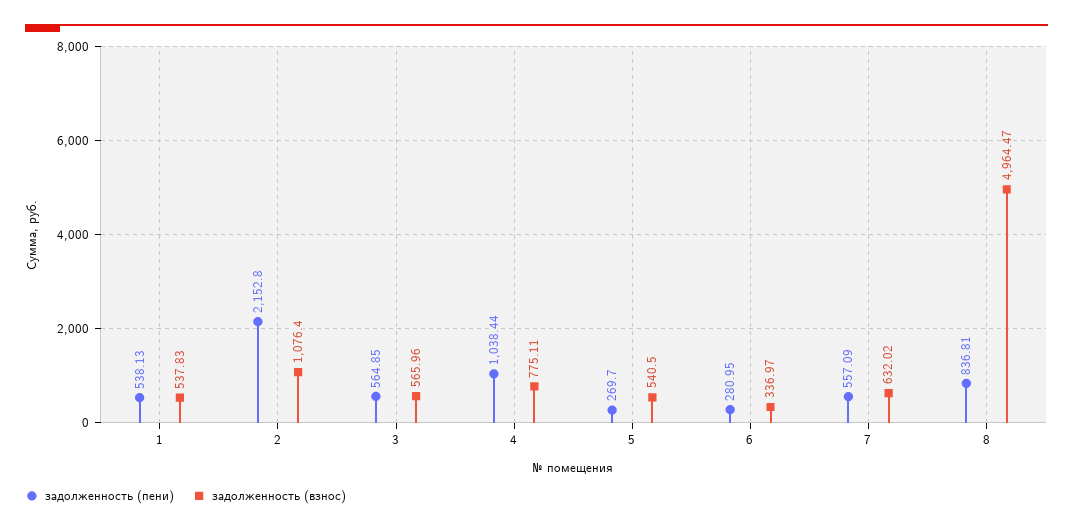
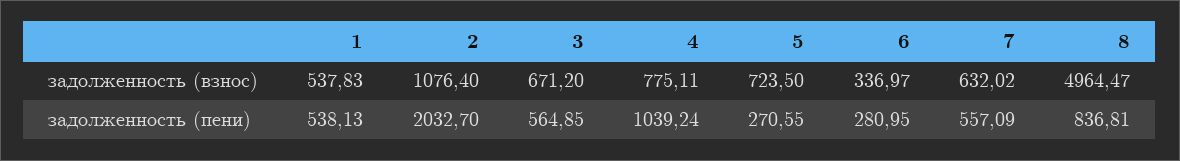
  {
    "задолженность (пени)": {
      "1": 538.13,
-     "2": 2152.8,
+     "2": 2032.7,
      "3": 564.85,
-     "4": 1038.44,
+     "4": 1039.24,
-     "5": 269.7,
+     "5": 270.55,
      "6": 280.95,
      "7": 557.09,
      "8": 836.81
    },
    "задолженность (взнос)": {
      "1": 537.83,
      "2": 1076.4,
-     "3": 565.96,
+     "3": 671.2,
      "4": 775.11,
-     "5": 540.5,
+     "5": 723.5,
      "6": 336.97,
      "7": 632.02,
      "8": 4964.47
    }
  }

